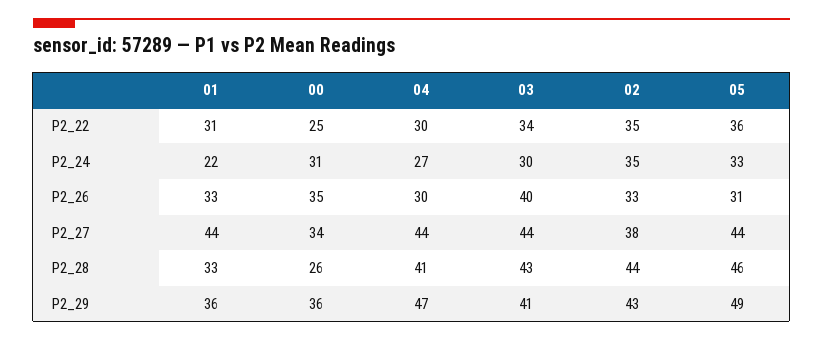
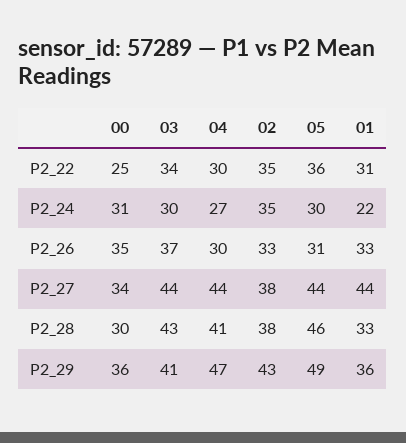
  {
    "01": {
      "P2_22": 31,
      "P2_24": 22,
      "P2_26": 33,
      "P2_27": 44,
      "P2_28": 33,
      "P2_29": 36
    },
    "00": {
      "P2_22": 25,
      "P2_24": 31,
      "P2_26": 35,
      "P2_27": 34,
-     "P2_28": 26,
+     "P2_28": 30,
      "P2_29": 36
    },
    "04": {
      "P2_22": 30,
      "P2_24": 27,
      "P2_26": 30,
      "P2_27": 44,
      "P2_28": 41,
      "P2_29": 47
    },
    "03": {
      "P2_22": 34,
      "P2_24": 30,
-     "P2_26": 40,
+     "P2_26": 37,
      "P2_27": 44,
      "P2_28": 43,
      "P2_29": 41
    },
    "02": {
      "P2_22": 35,
      "P2_24": 35,
      "P2_26": 33,
      "P2_27": 38,
-     "P2_28": 44,
+     "P2_28": 38,
      "P2_29": 43
    },
    "05": {
      "P2_22": 36,
-     "P2_24": 33,
+     "P2_24": 30,
      "P2_26": 31,
      "P2_27": 44,
      "P2_28": 46,
      "P2_29": 49
    }
  }

